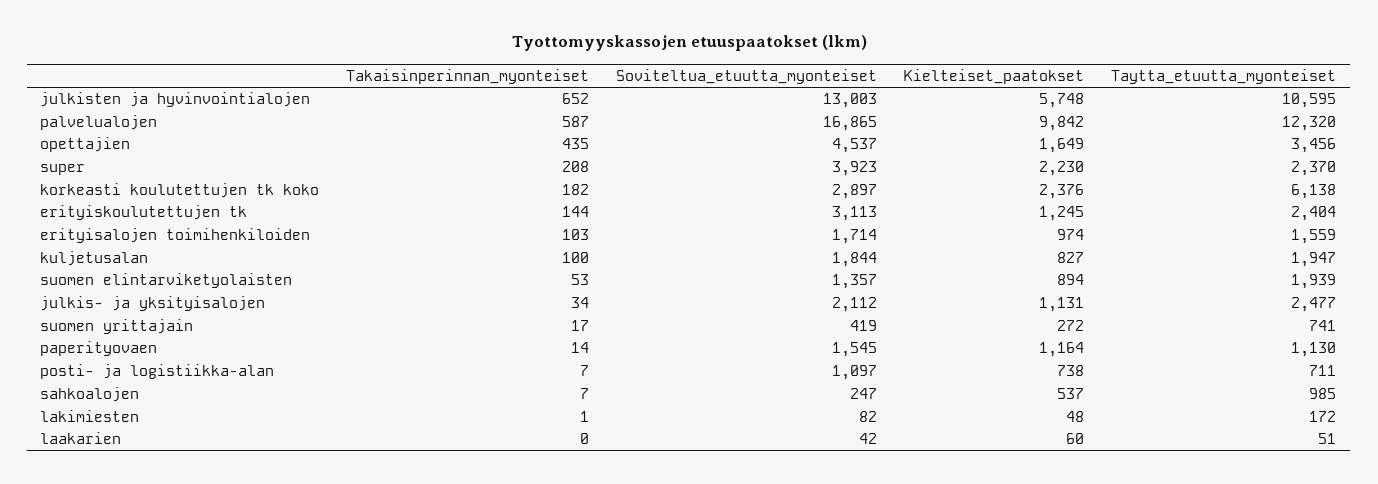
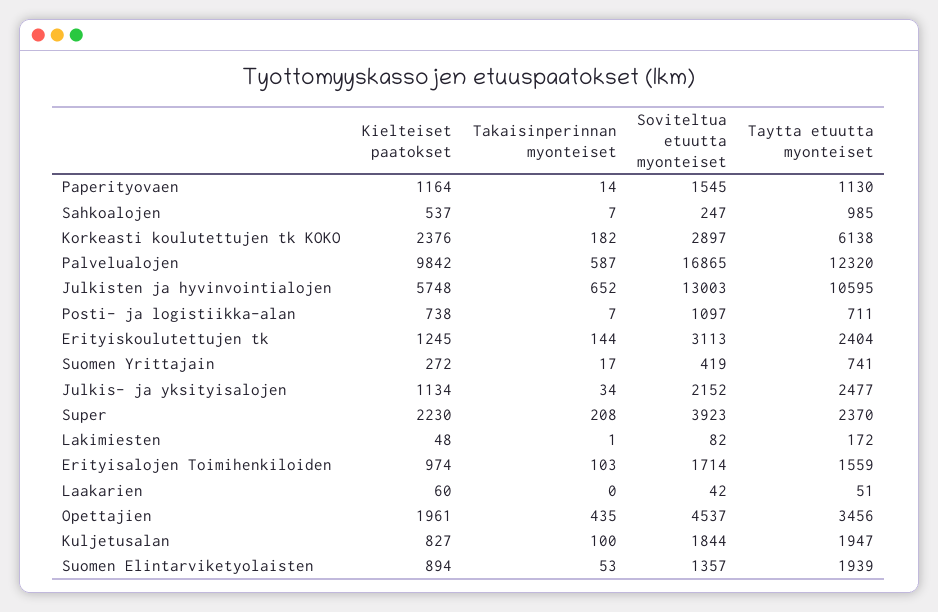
  {
    "Takaisinperinnan_myonteiset": {
      "julkisten ja hyvinvointialojen": 652,
      "palvelualojen": 587,
      "opettajien": 435,
      "super": 208,
      "korkeasti koulutettujen tk koko": 182,
      "erityiskoulutettujen tk": 144,
      "erityisalojen toimihenkiloiden": 103,
      "kuljetusalan": 100,
      "suomen elintarviketyolaisten": 53,
      "julkis- ja yksityisalojen": 34,
      "suomen yrittajain": 17,
      "paperityovaen": 14,
      "posti- ja logistiikka-alan": 7,
      "sahkoalojen": 7,
      "lakimiesten": 1,
      "laakarien": 0
    },
    "Soviteltua_etuutta_myonteiset": {
      "julkisten ja hyvinvointialojen": 13003,
      "palvelualojen": 16865,
      "opettajien": 4537,
      "super": 3923,
      "korkeasti koulutettujen tk koko": 2897,
      "erityiskoulutettujen tk": 3113,
      "erityisalojen toimihenkiloiden": 1714,
      "kuljetusalan": 1844,
      "suomen elintarviketyolaisten": 1357,
-     "julkis- ja yksityisalojen": 2112,
+     "julkis- ja yksityisalojen": 2152,
      "suomen yrittajain": 419,
      "paperityovaen": 1545,
      "posti- ja logistiikka-alan": 1097,
      "sahkoalojen": 247,
      "lakimiesten": 82,
      "laakarien": 42
    },
    "Kielteiset_paatokset": {
      "julkisten ja hyvinvointialojen": 5748,
      "palvelualojen": 9842,
-     "opettajien": 1649,
+     "opettajien": 1961,
      "super": 2230,
      "korkeasti koulutettujen tk koko": 2376,
      "erityiskoulutettujen tk": 1245,
      "erityisalojen toimihenkiloiden": 974,
      "kuljetusalan": 827,
      "suomen elintarviketyolaisten": 894,
-     "julkis- ja yksityisalojen": 1131,
+     "julkis- ja yksityisalojen": 1134,
      "suomen yrittajain": 272,
      "paperityovaen": 1164,
      "posti- ja logistiikka-alan": 738,
      "sahkoalojen": 537,
      "lakimiesten": 48,
      "laakarien": 60
    },
    "Taytta_etuutta_myonteiset": {
      "julkisten ja hyvinvointialojen": 10595,
      "palvelualojen": 12320,
      "opettajien": 3456,
      "super": 2370,
      "korkeasti koulutettujen tk koko": 6138,
      "erityiskoulutettujen tk": 2404,
      "erityisalojen toimihenkiloiden": 1559,
      "kuljetusalan": 1947,
      "suomen elintarviketyolaisten": 1939,
      "julkis- ja yksityisalojen": 2477,
      "suomen yrittajain": 741,
      "paperityovaen": 1130,
      "posti- ja logistiikka-alan": 711,
      "sahkoalojen": 985,
      "lakimiesten": 172,
      "laakarien": 51
    }
  }

